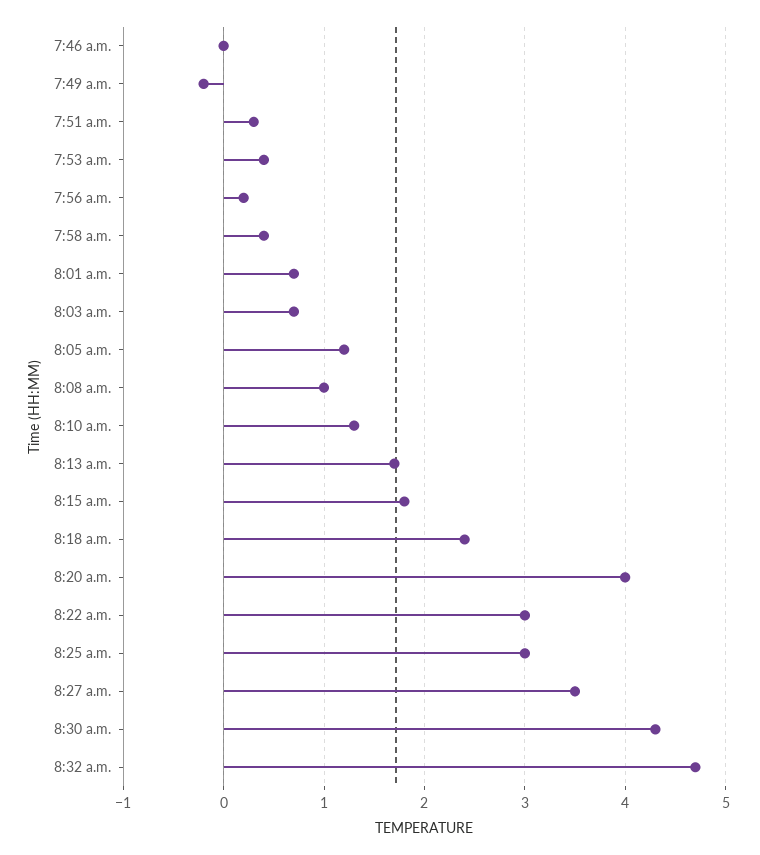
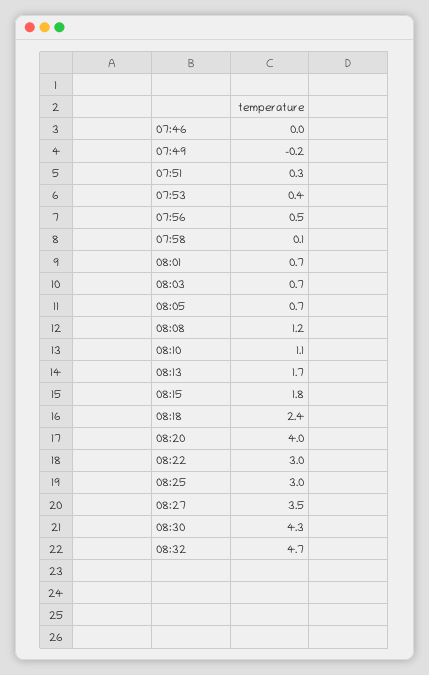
  {
    "7:46 a.m.": 0,
    "7:49 a.m.": -0.2,
    "7:51 a.m.": 0.3,
    "7:53 a.m.": 0.4,
-   "7:56 a.m.": 0.2,
+   "7:56 a.m.": 0.5,
-   "7:58 a.m.": 0.4,
+   "7:58 a.m.": 0.1,
    "8:01 a.m.": 0.7,
    "8:03 a.m.": 0.7,
-   "8:05 a.m.": 1.2,
+   "8:05 a.m.": 0.7,
-   "8:08 a.m.": 1,
+   "8:08 a.m.": 1.2,
-   "8:10 a.m.": 1.3,
+   "8:10 a.m.": 1.1,
    "8:13 a.m.": 1.7,
    "8:15 a.m.": 1.8,
    "8:18 a.m.": 2.4,
    "8:20 a.m.": 4,
    "8:22 a.m.": 3,
    "8:25 a.m.": 3,
    "8:27 a.m.": 3.5,
    "8:30 a.m.": 4.3,
    "8:32 a.m.": 4.7
  }

